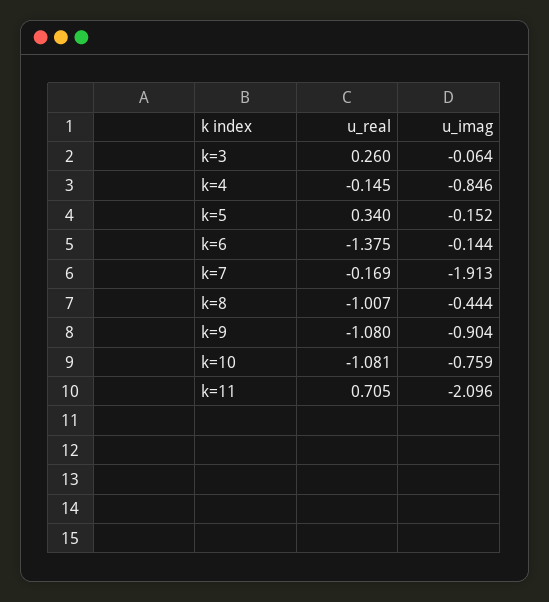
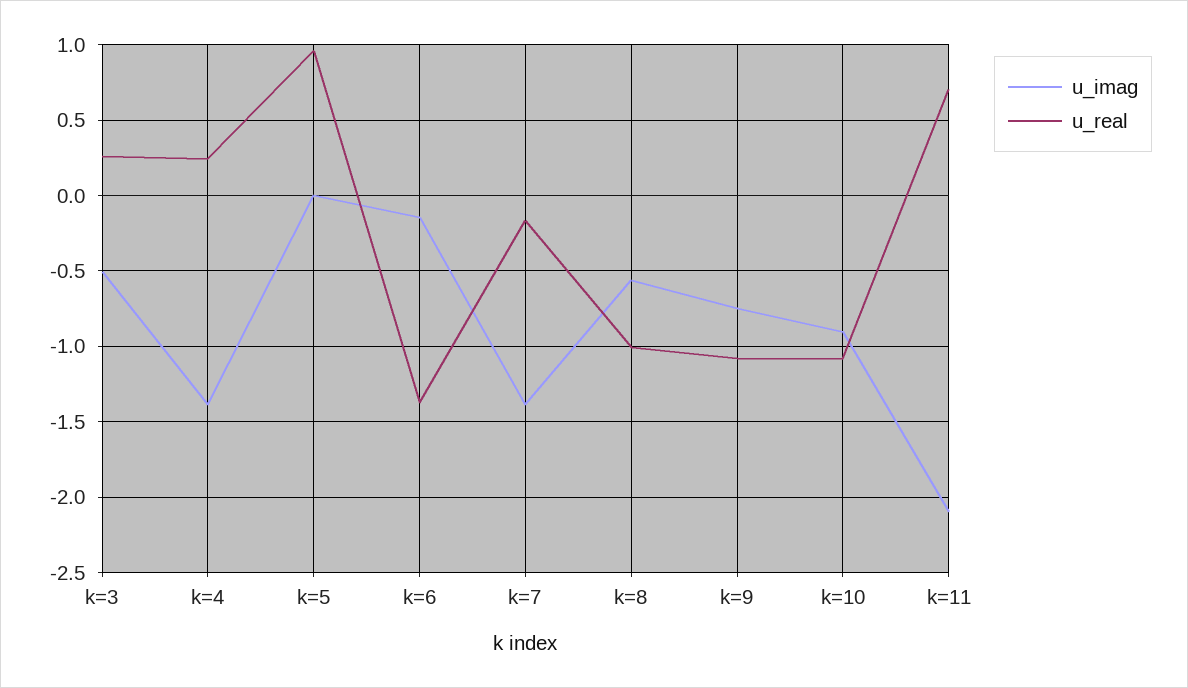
  {
    "u_real": {
      "k=3": 0.26,
-     "k=4": -0.145,
+     "k=4": 0.25,
-     "k=5": 0.34,
+     "k=5": 0.95,
      "k=6": -1.375,
      "k=7": -0.169,
      "k=8": -1.007,
      "k=9": -1.08,
      "k=10": -1.081,
      "k=11": 0.705
    },
    "u_imag": {
-     "k=3": -0.064,
+     "k=3": -0.5,
-     "k=4": -0.846,
+     "k=4": -1.4,
-     "k=5": -0.152,
+     "k=5": 0,
      "k=6": -0.144,
-     "k=7": -1.913,
+     "k=7": -1.4,
-     "k=8": -0.444,
+     "k=8": -0.55,
-     "k=9": -0.904,
+     "k=9": -0.75,
-     "k=10": -0.759,
+     "k=10": -0.9,
      "k=11": -2.096
    }
  }

